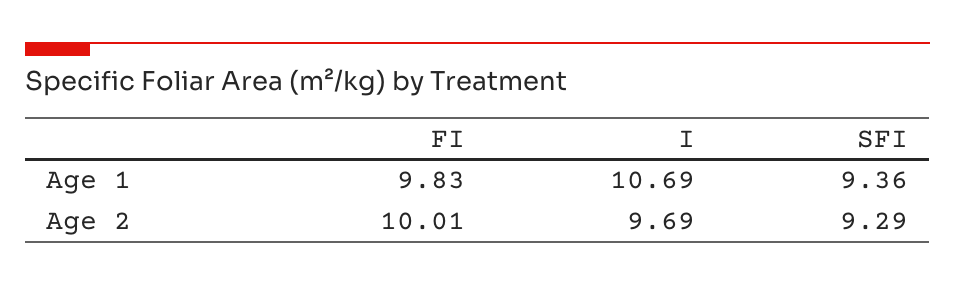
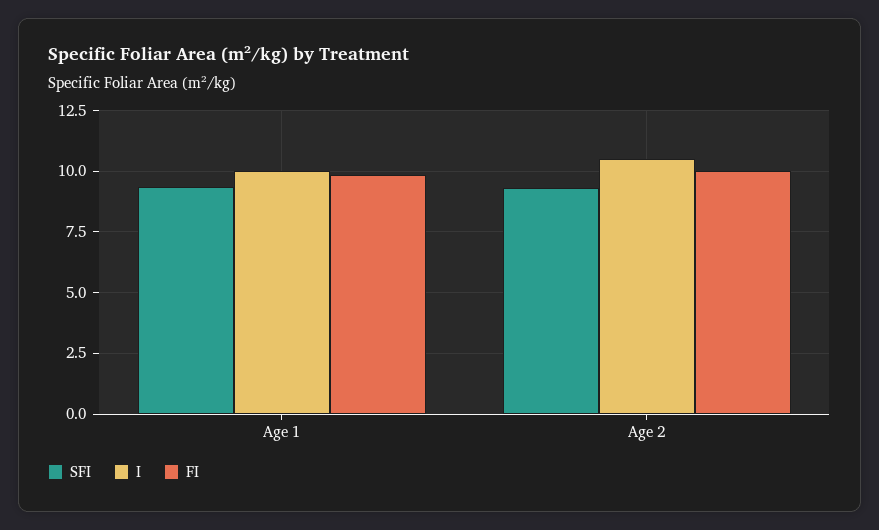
  {
    "FI": {
      "Age 1": 9.83,
      "Age 2": 10.01
    },
    "I": {
-     "Age 1": 10.69,
+     "Age 1": 10,
-     "Age 2": 9.69
+     "Age 2": 10.5
    },
    "SFI": {
      "Age 1": 9.36,
      "Age 2": 9.29
    }
  }

